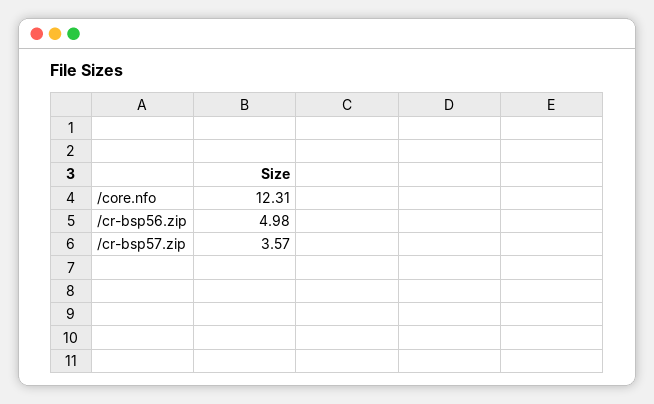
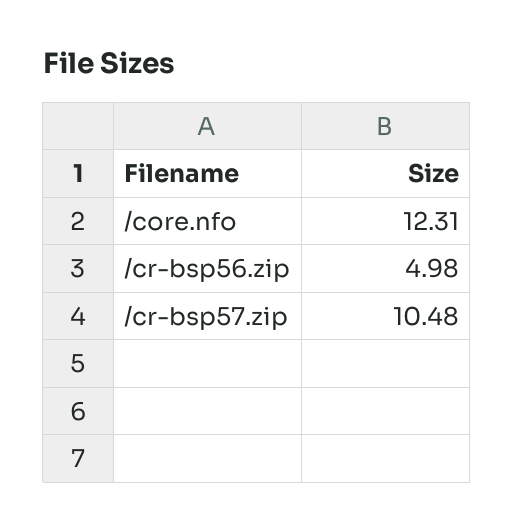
  {
    "/core.nfo": 12.31,
    "/cr-bsp56.zip": 4.98,
-   "/cr-bsp57.zip": 3.57
+   "/cr-bsp57.zip": 10.48
  }

